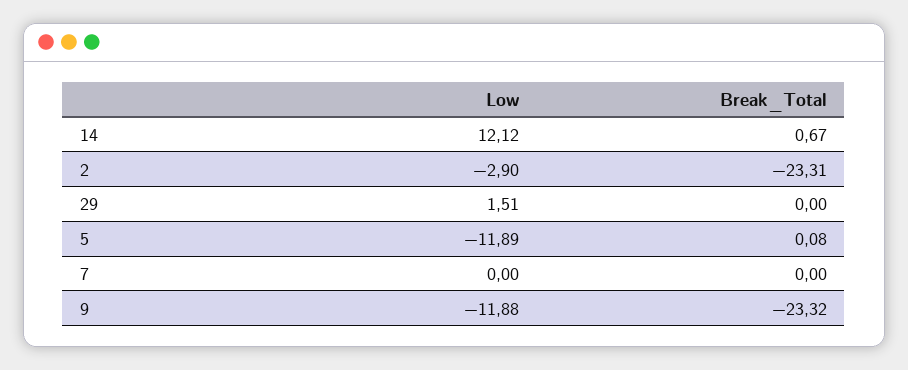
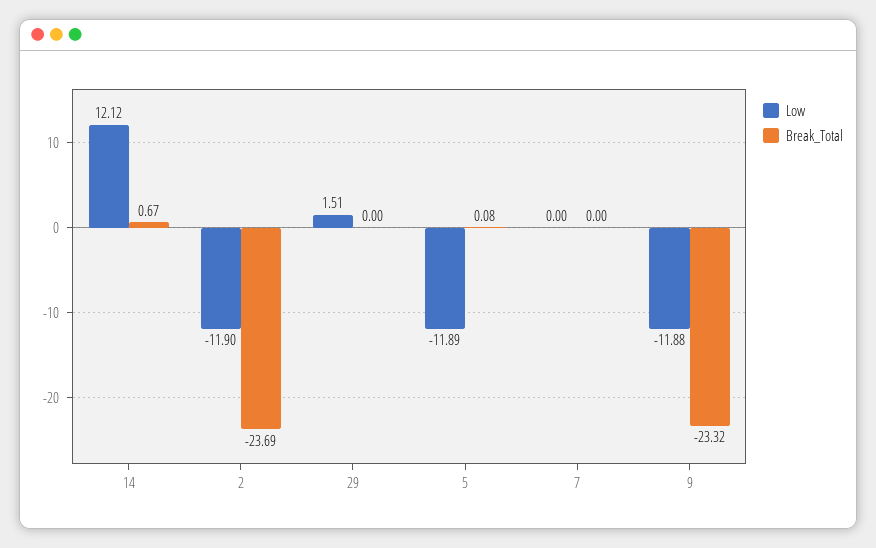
  {
    "Low": {
      "14": 12.12,
-     "2": -2.9,
+     "2": -11.9,
      "29": 1.51,
      "5": -11.89,
      "7": 0,
      "9": -11.88
    },
    "Break_Total": {
      "14": 0.67,
-     "2": -23.31,
+     "2": -23.69,
      "29": 0,
      "5": 0.08,
      "7": 0,
      "9": -23.32
    }
  }

